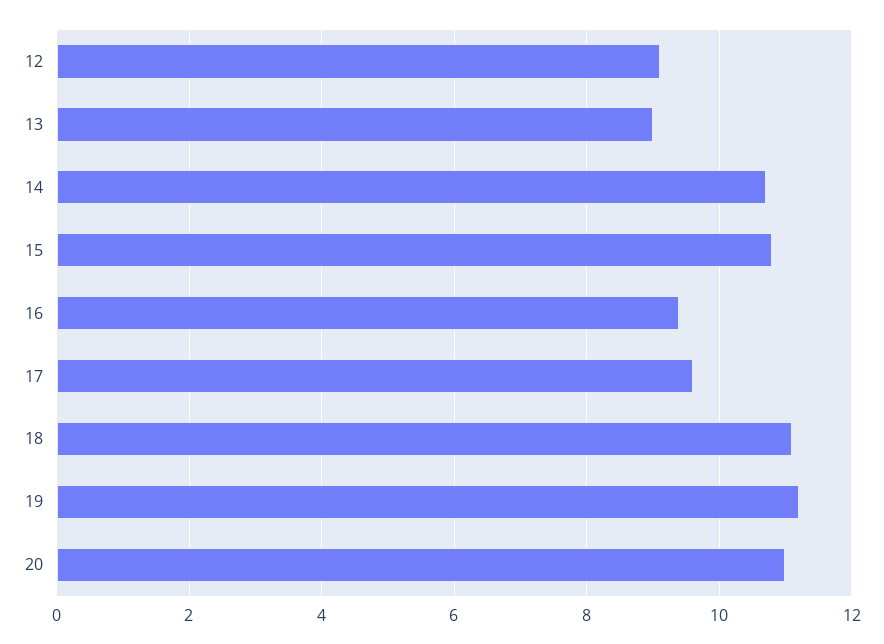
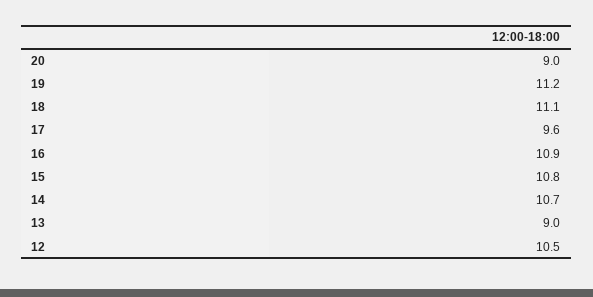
  {
-   "12": 9,
+   "12": 10.5,
    "13": 9,
    "14": 10.7,
    "15": 10.8,
-   "16": 9.5,
+   "16": 10.9,
    "17": 9.6,
    "18": 11.1,
    "19": 11.2,
-   "20": 11
+   "20": 9
  }

